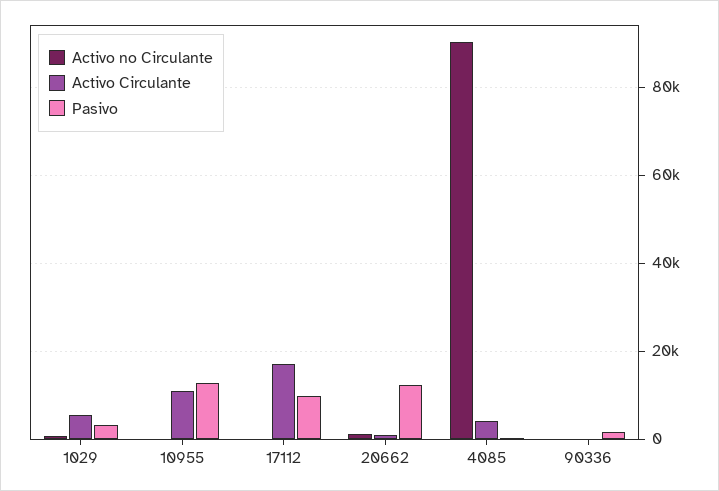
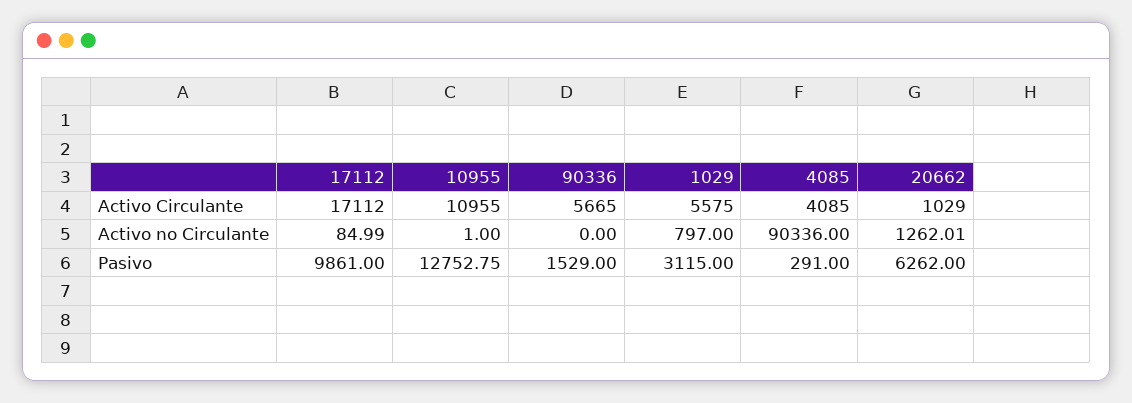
  {
    "Activo no Circulante": {
      "1029": 797,
      "10955": 1,
      "17112": 84.99,
      "20662": 1262.01,
      "4085": 90336,
      "90336": 0
    },
    "Activo Circulante": {
      "1029": 5575,
      "10955": 10955,
      "17112": 17112,
      "20662": 1029,
      "4085": 4085,
-     "90336": 0
+     "90336": 5665
    },
    "Pasivo": {
      "1029": 3115,
      "10955": 12752.75,
      "17112": 9861,
-     "20662": 12000,
+     "20662": 6262,
      "4085": 291,
      "90336": 1529
    }
  }

